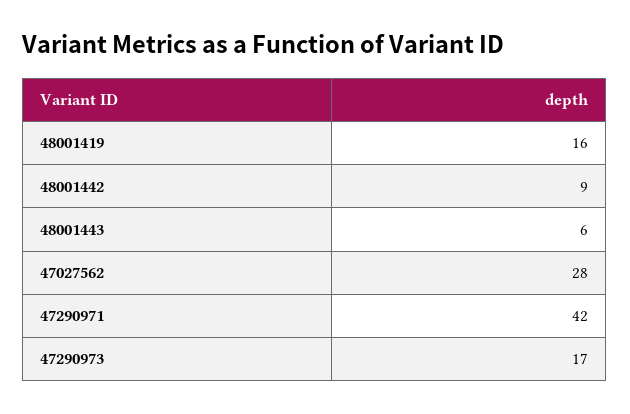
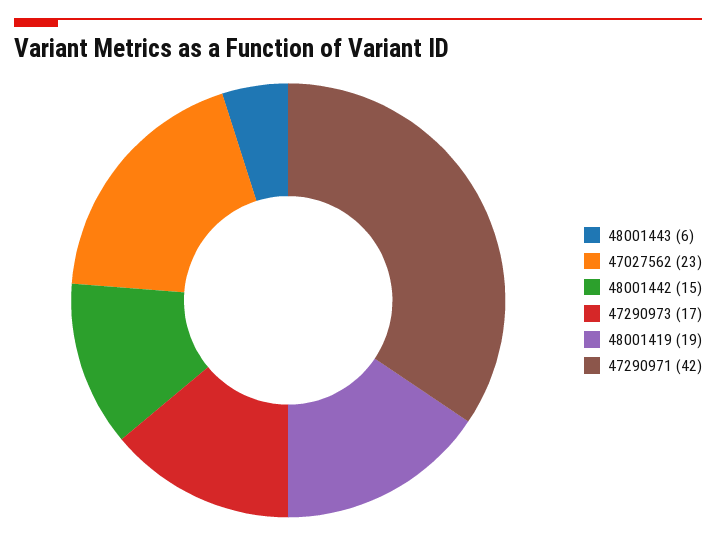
  {
-   "48001419": 16,
+   "48001419": 19,
-   "48001442": 9,
+   "48001442": 15,
    "48001443": 6,
-   "47027562": 28,
+   "47027562": 23,
    "47290971": 42,
    "47290973": 17
  }

